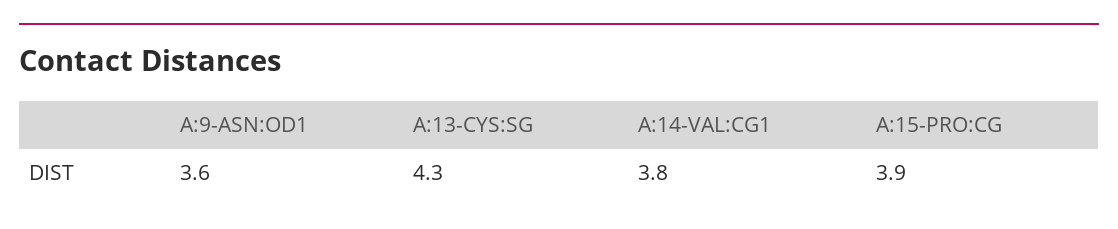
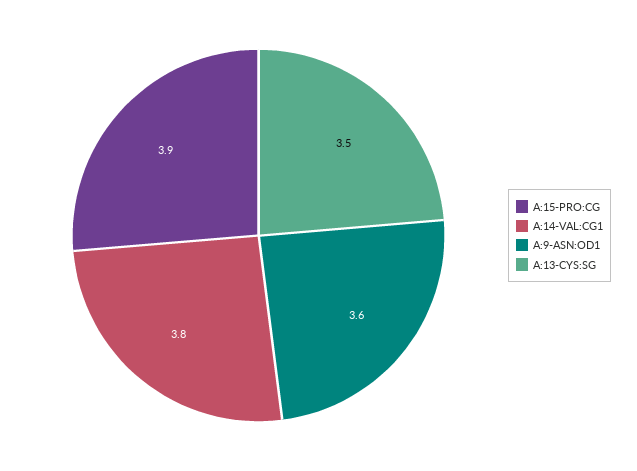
  {
    "A:9-ASN:OD1": 3.6,
-   "A:13-CYS:SG": 4.3,
+   "A:13-CYS:SG": 3.5,
    "A:14-VAL:CG1": 3.8,
    "A:15-PRO:CG": 3.9
  }

